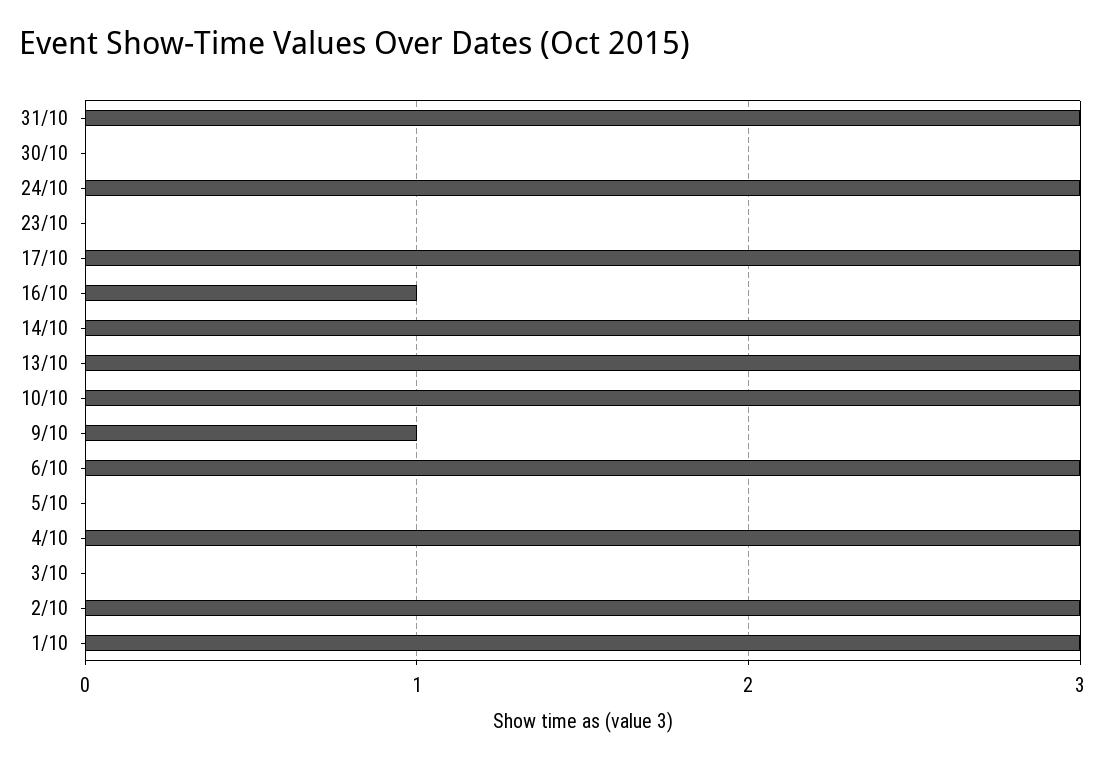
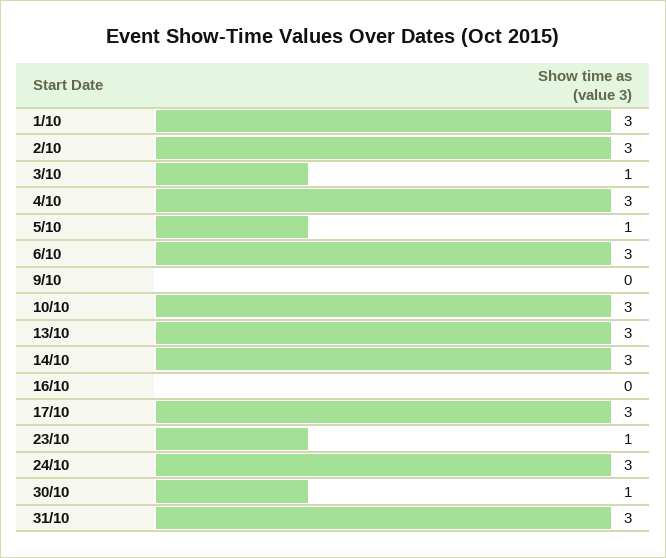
  {
    "31/10": 3,
-   "30/10": 0,
+   "30/10": 1,
    "24/10": 3,
-   "23/10": 0,
+   "23/10": 1,
    "17/10": 3,
-   "16/10": 1,
+   "16/10": 0,
    "14/10": 3,
    "13/10": 3,
    "10/10": 3,
-   "9/10": 1,
+   "9/10": 0,
    "6/10": 3,
-   "5/10": 0,
+   "5/10": 1,
    "4/10": 3,
-   "3/10": 0,
+   "3/10": 1,
    "2/10": 3,
    "1/10": 3
  }

